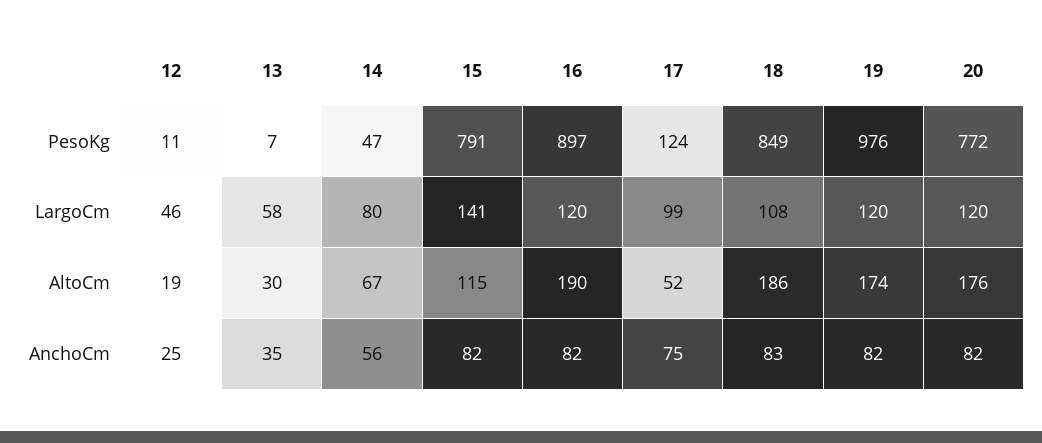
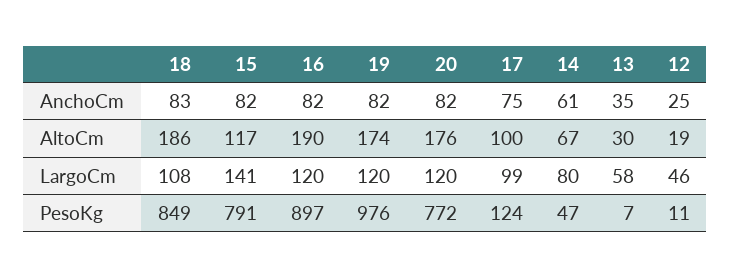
  {
    "12": {
      "PesoKg": 11,
      "LargoCm": 46,
      "AltoCm": 19,
      "AnchoCm": 25
    },
    "13": {
      "PesoKg": 7,
      "LargoCm": 58,
      "AltoCm": 30,
      "AnchoCm": 35
    },
    "14": {
      "PesoKg": 47,
      "LargoCm": 80,
      "AltoCm": 67,
-     "AnchoCm": 56
+     "AnchoCm": 61
    },
    "15": {
      "PesoKg": 791,
      "LargoCm": 141,
-     "AltoCm": 115,
+     "AltoCm": 117,
      "AnchoCm": 82
    },
    "16": {
      "PesoKg": 897,
      "LargoCm": 120,
      "AltoCm": 190,
      "AnchoCm": 82
    },
    "17": {
      "PesoKg": 124,
      "LargoCm": 99,
-     "AltoCm": 52,
+     "AltoCm": 100,
      "AnchoCm": 75
    },
    "18": {
      "PesoKg": 849,
      "LargoCm": 108,
      "AltoCm": 186,
      "AnchoCm": 83
    },
    "19": {
      "PesoKg": 976,
      "LargoCm": 120,
      "AltoCm": 174,
      "AnchoCm": 82
    },
    "20": {
      "PesoKg": 772,
      "LargoCm": 120,
      "AltoCm": 176,
      "AnchoCm": 82
    }
  }

